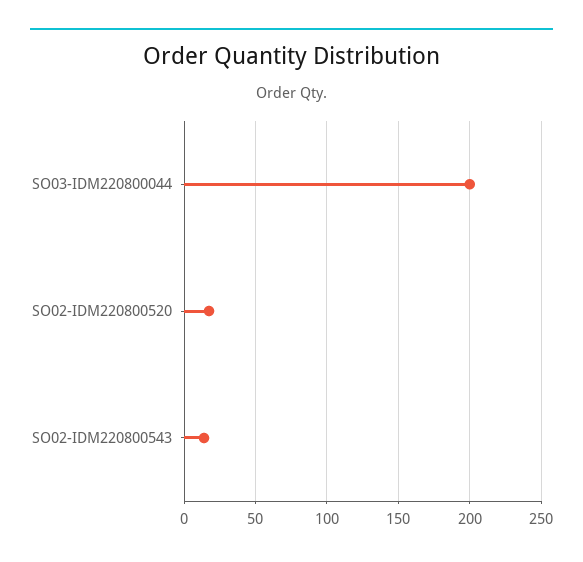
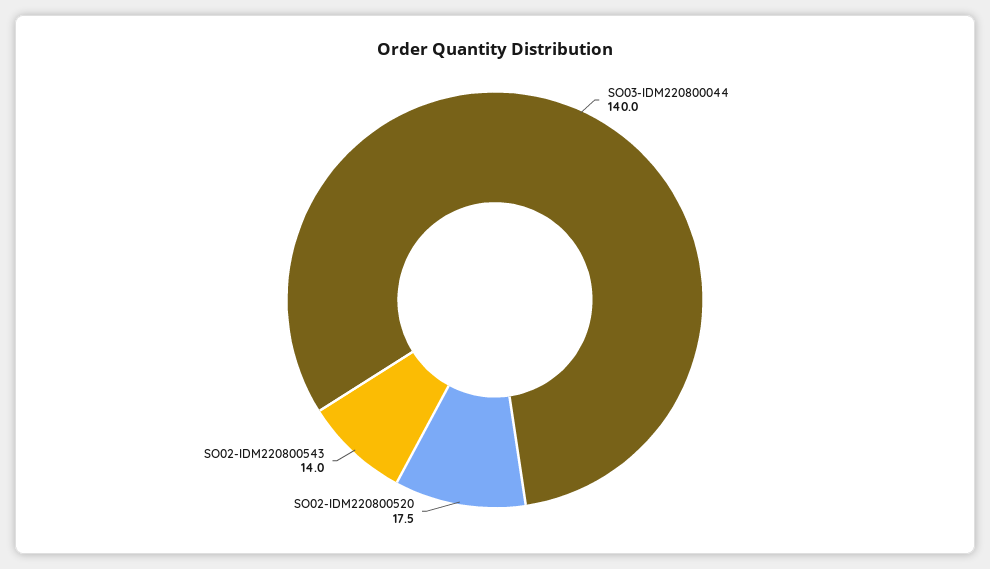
  {
-   "SO03-IDM220800044": 200,
+   "SO03-IDM220800044": 140,
    "SO02-IDM220800520": 17.5,
    "SO02-IDM220800543": 14
  }

